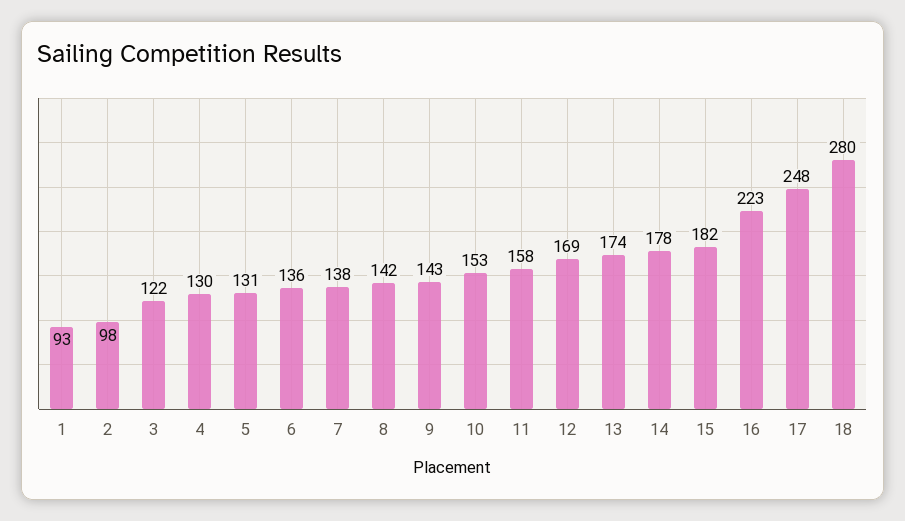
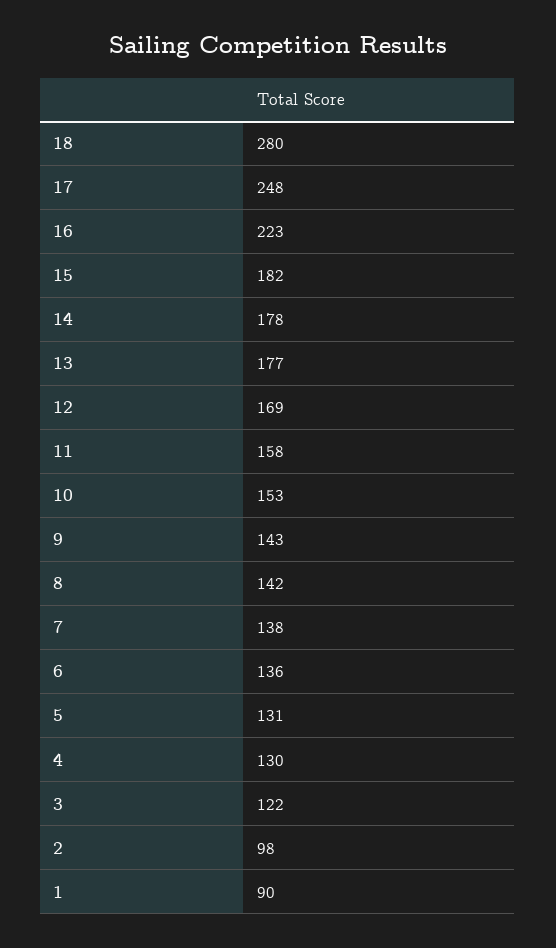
  {
-   "1": 93,
+   "1": 90,
    "2": 98,
    "3": 122,
    "4": 130,
    "5": 131,
    "6": 136,
    "7": 138,
    "8": 142,
    "9": 143,
    "10": 153,
    "11": 158,
    "12": 169,
-   "13": 174,
+   "13": 177,
    "14": 178,
    "15": 182,
    "16": 223,
    "17": 248,
    "18": 280
  }

